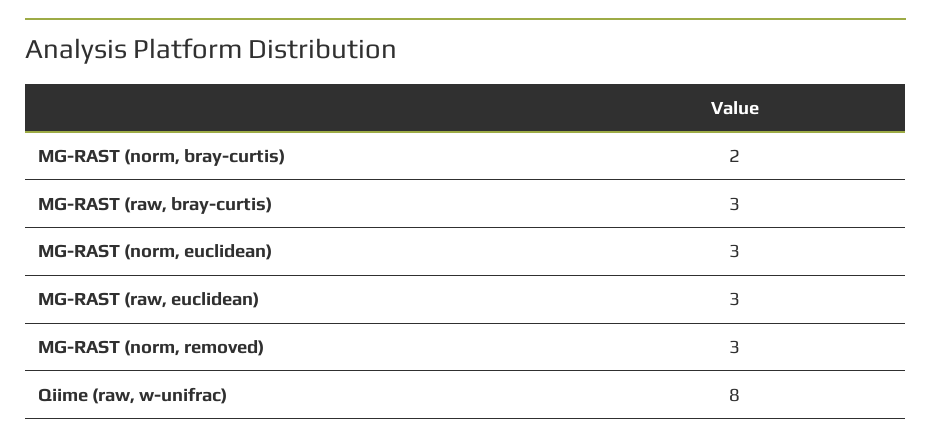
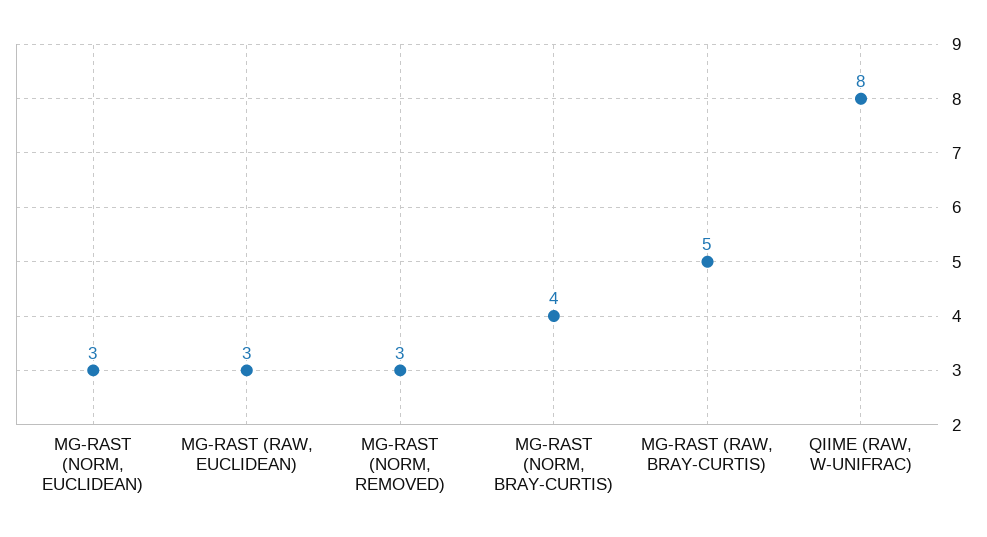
  {
-   "MG-RAST (norm, bray-curtis)": 2,
+   "MG-RAST (norm, bray-curtis)": 4,
-   "MG-RAST (raw, bray-curtis)": 3,
+   "MG-RAST (raw, bray-curtis)": 5,
    "MG-RAST (norm, euclidean)": 3,
    "MG-RAST (raw, euclidean)": 3,
    "MG-RAST (norm, removed)": 3,
    "Qiime (raw, w-unifrac)": 8
  }

